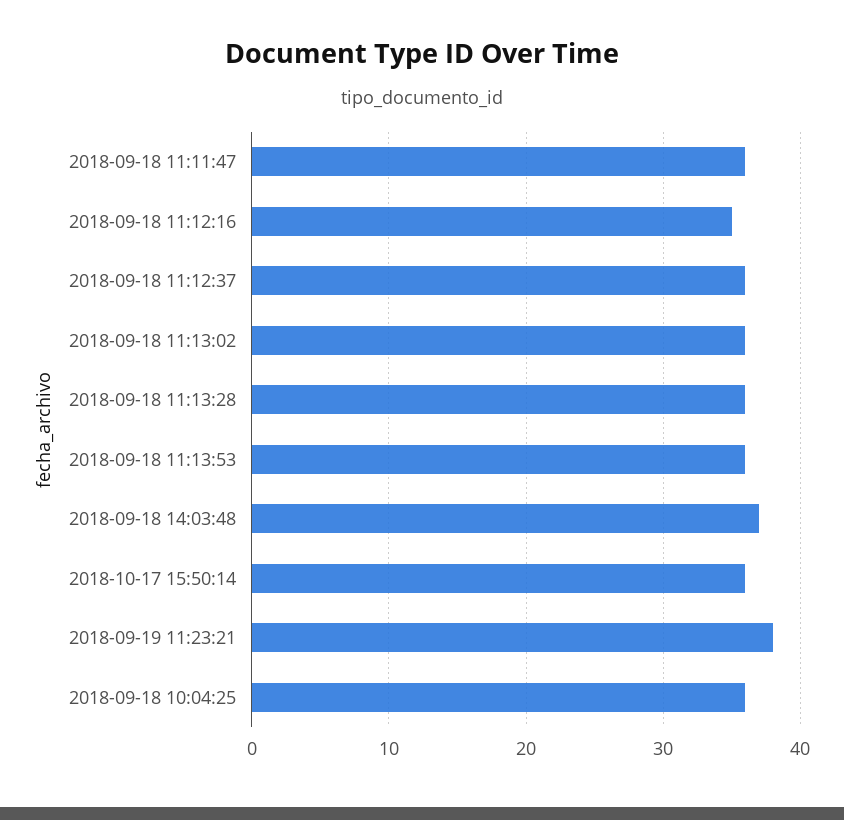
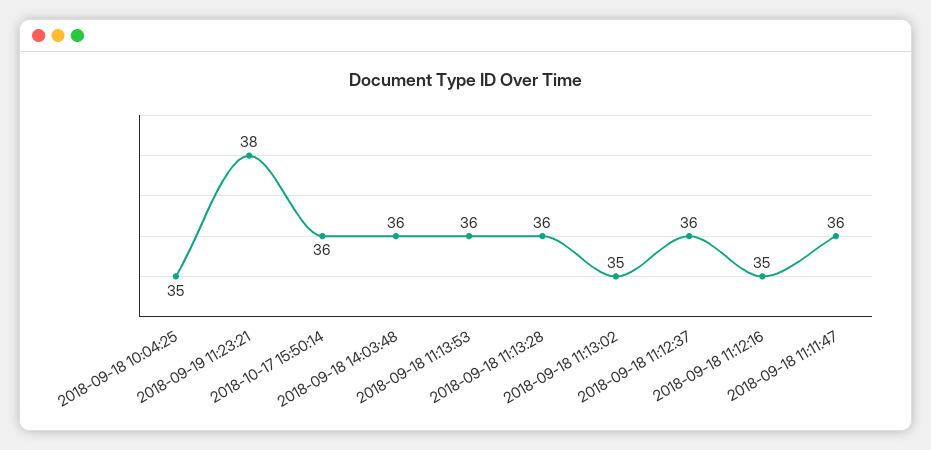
  {
    "2018-09-18 11:11:47": 36,
    "2018-09-18 11:12:16": 35,
    "2018-09-18 11:12:37": 36,
-   "2018-09-18 11:13:02": 36,
+   "2018-09-18 11:13:02": 35,
    "2018-09-18 11:13:28": 36,
    "2018-09-18 11:13:53": 36,
-   "2018-09-18 14:03:48": 37,
+   "2018-09-18 14:03:48": 36,
    "2018-10-17 15:50:14": 36,
    "2018-09-19 11:23:21": 38,
-   "2018-09-18 10:04:25": 36
+   "2018-09-18 10:04:25": 35
  }

